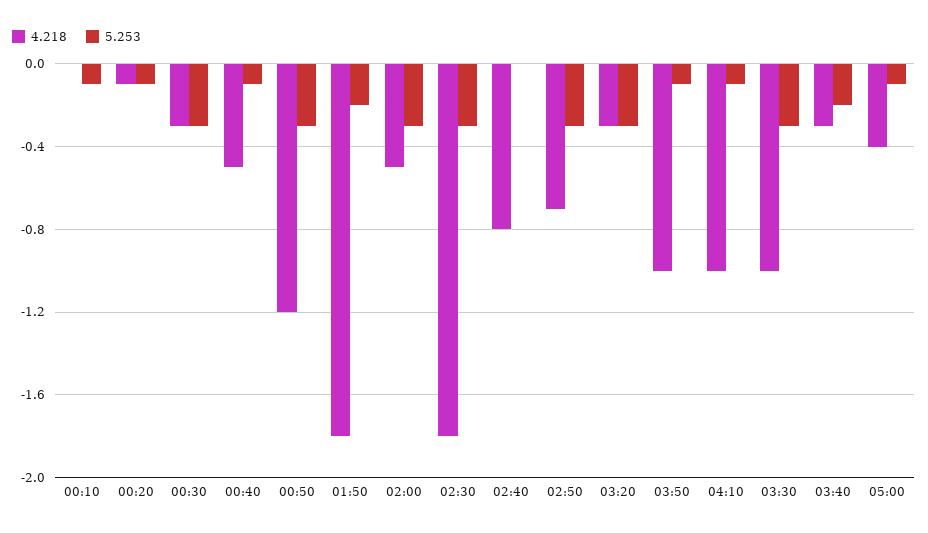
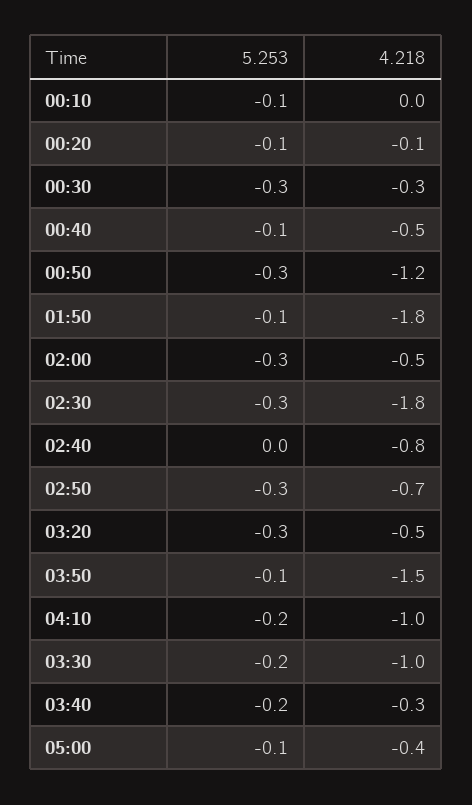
  {
    "4.218": {
      "00:10": 0,
      "00:20": -0.1,
      "00:30": -0.3,
      "00:40": -0.5,
      "00:50": -1.2,
      "01:50": -1.8,
      "02:00": -0.5,
      "02:30": -1.8,
      "02:40": -0.8,
      "02:50": -0.7,
-     "03:20": -0.3,
+     "03:20": -0.5,
-     "03:50": -1,
+     "03:50": -1.5,
      "04:10": -1,
      "03:30": -1,
      "03:40": -0.3,
      "05:00": -0.4
    },
    "5.253": {
      "00:10": -0.1,
      "00:20": -0.1,
      "00:30": -0.3,
      "00:40": -0.1,
      "00:50": -0.3,
-     "01:50": -0.2,
+     "01:50": -0.1,
      "02:00": -0.3,
      "02:30": -0.3,
      "02:40": 0,
      "02:50": -0.3,
      "03:20": -0.3,
      "03:50": -0.1,
-     "04:10": -0.1,
+     "04:10": -0.2,
-     "03:30": -0.3,
+     "03:30": -0.2,
      "03:40": -0.2,
      "05:00": -0.1
    }
  }

